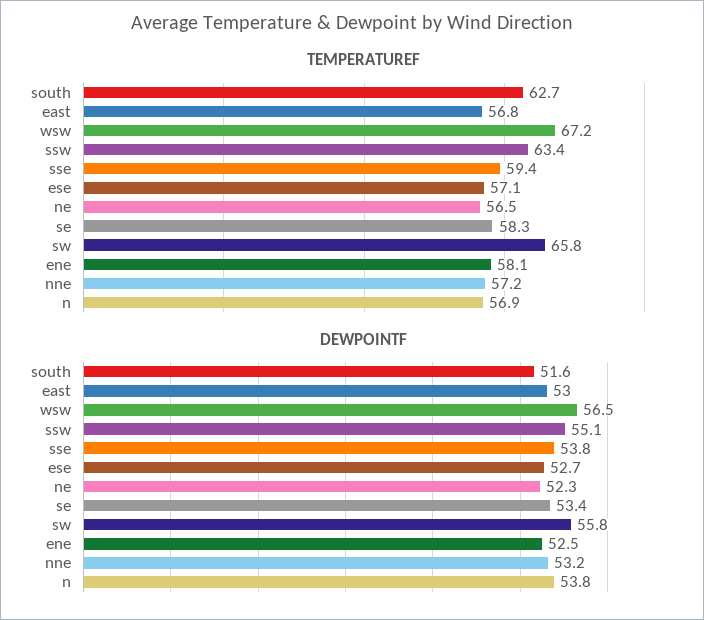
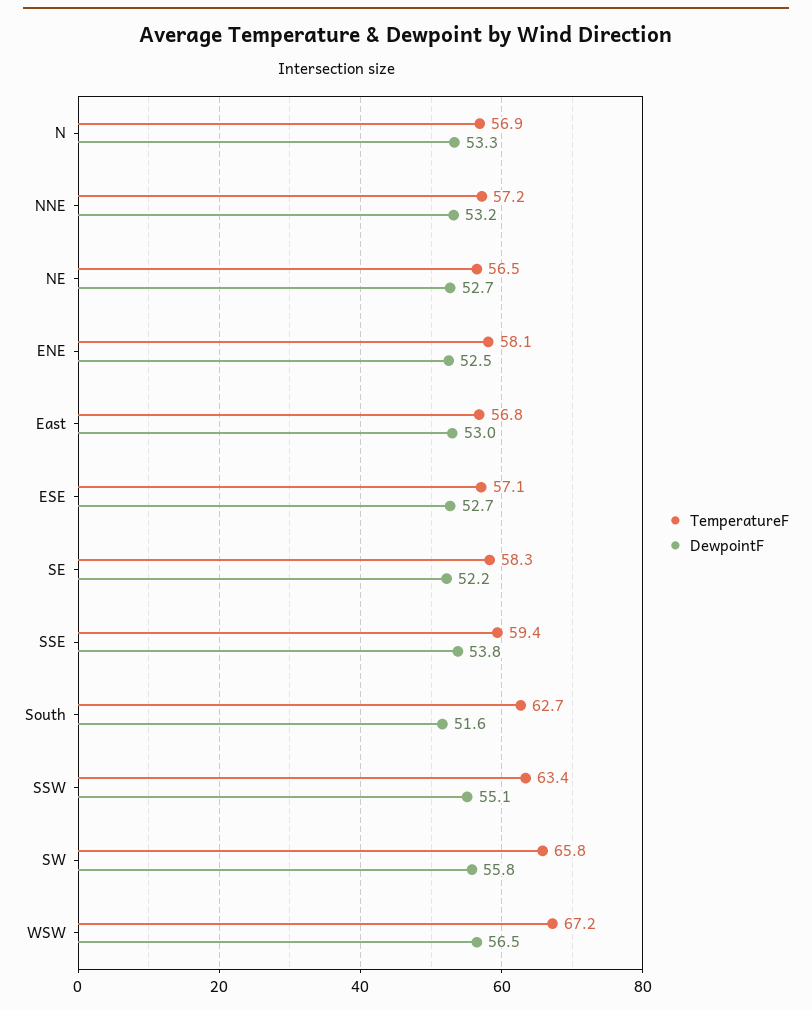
  {
    "TEMPERATUREF": {
      "south": 62.7,
      "east": 56.8,
      "wsw": 67.2,
      "ssw": 63.4,
      "sse": 59.4,
      "ese": 57.1,
      "ne": 56.5,
      "se": 58.3,
      "sw": 65.8,
      "ene": 58.1,
      "nne": 57.2,
      "n": 56.9
    },
    "DEWPOINTF": {
      "south": 51.6,
      "east": 53,
      "wsw": 56.5,
      "ssw": 55.1,
      "sse": 53.8,
      "ese": 52.7,
-     "ne": 52.3,
+     "ne": 52.7,
-     "se": 53.4,
+     "se": 52.2,
      "sw": 55.8,
      "ene": 52.5,
      "nne": 53.2,
-     "n": 53.8
+     "n": 53.3
    }
  }

